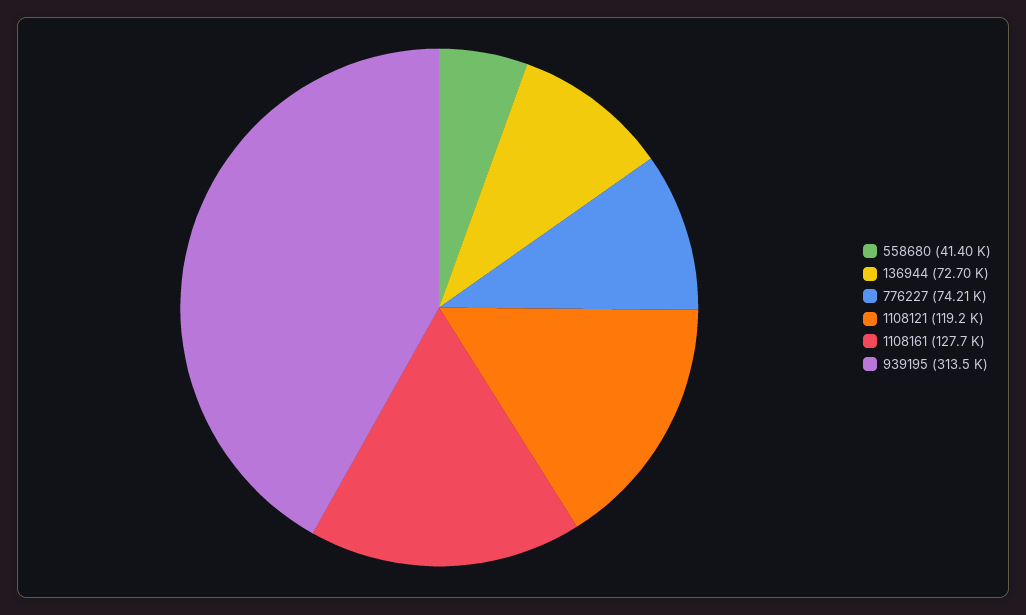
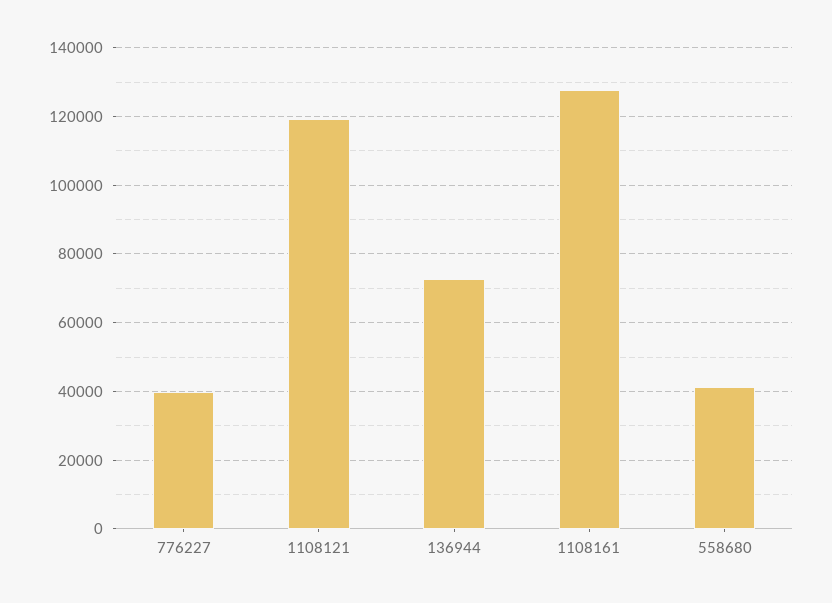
  {
    "558680": 41400,
    "136944": 72700,
-   "776227": 74210,
+   "776227": 40000,
    "1108121": 119200,
-   "1108161": 127700,
+   "1108161": 127700
-   "939195": 313500
  }

